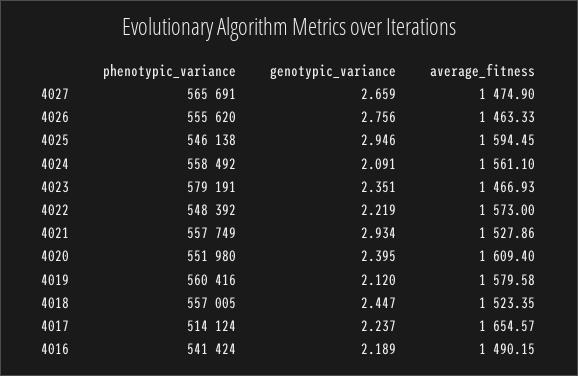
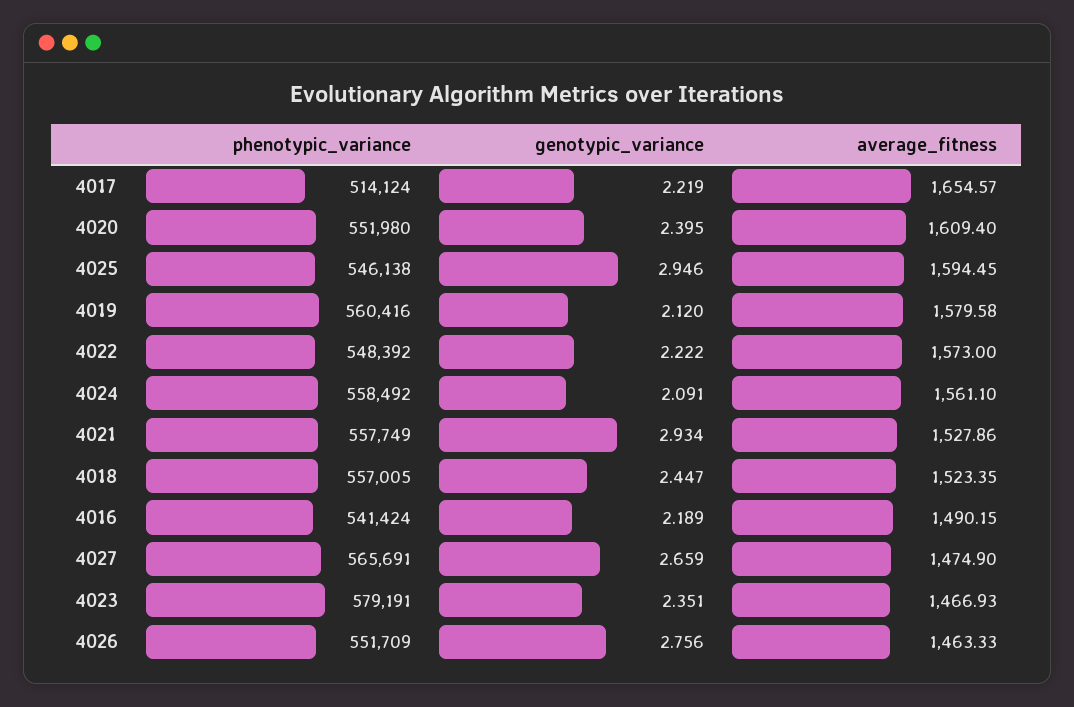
  {
    "phenotypic_variance": {
      "4027": 565691,
-     "4026": 555620,
+     "4026": 551709,
      "4025": 546138,
      "4024": 558492,
      "4023": 579191,
      "4022": 548392,
      "4021": 557749,
      "4020": 551980,
      "4019": 560416,
      "4018": 557005,
      "4017": 514124,
      "4016": 541424
    },
    "genotypic_variance": {
      "4027": 2.659,
      "4026": 2.756,
      "4025": 2.946,
      "4024": 2.091,
      "4023": 2.351,
-     "4022": 2.219,
+     "4022": 2.222,
      "4021": 2.934,
      "4020": 2.395,
      "4019": 2.12,
      "4018": 2.447,
-     "4017": 2.237,
+     "4017": 2.219,
      "4016": 2.189
    },
    "average_fitness": {
      "4027": 1474.9,
      "4026": 1463.33,
      "4025": 1594.45,
      "4024": 1561.1,
      "4023": 1466.93,
      "4022": 1573,
      "4021": 1527.86,
      "4020": 1609.4,
      "4019": 1579.58,
      "4018": 1523.35,
      "4017": 1654.57,
      "4016": 1490.15
    }
  }

